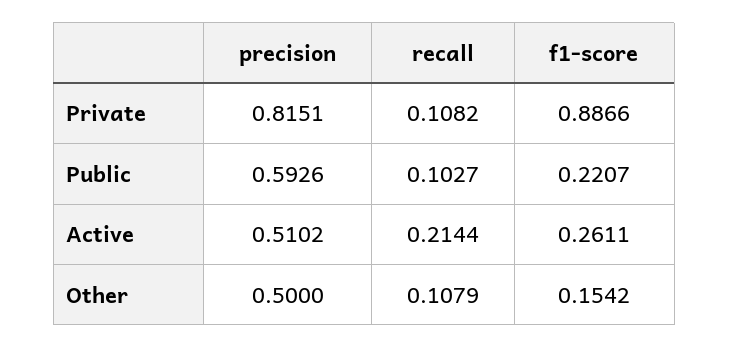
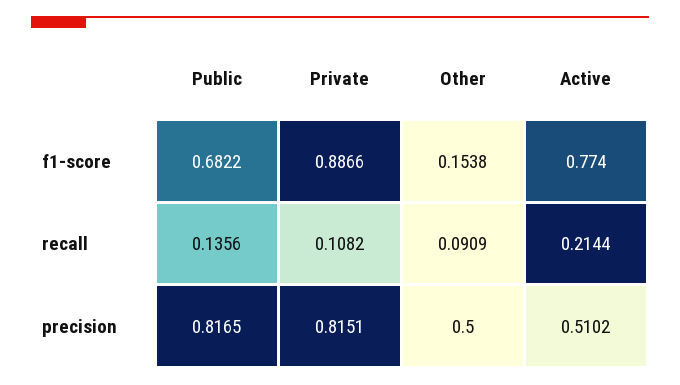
  {
    "precision": {
      "Private": 0.8151,
-     "Public": 0.5926,
+     "Public": 0.8165,
      "Active": 0.5102,
      "Other": 0.5
    },
    "recall": {
      "Private": 0.1082,
-     "Public": 0.1027,
+     "Public": 0.1356,
      "Active": 0.2144,
-     "Other": 0.1079
+     "Other": 0.0909
    },
    "f1-score": {
      "Private": 0.8866,
-     "Public": 0.2207,
+     "Public": 0.6822,
-     "Active": 0.2611,
+     "Active": 0.774,
-     "Other": 0.1542
+     "Other": 0.1538
    }
  }

